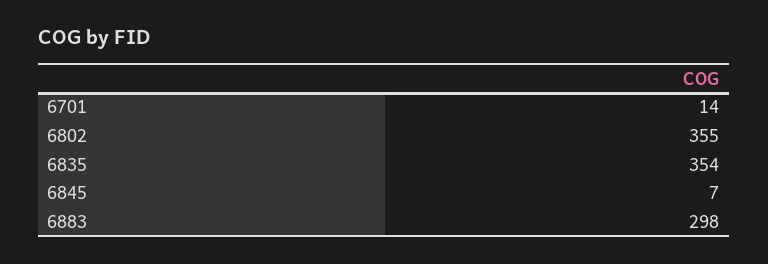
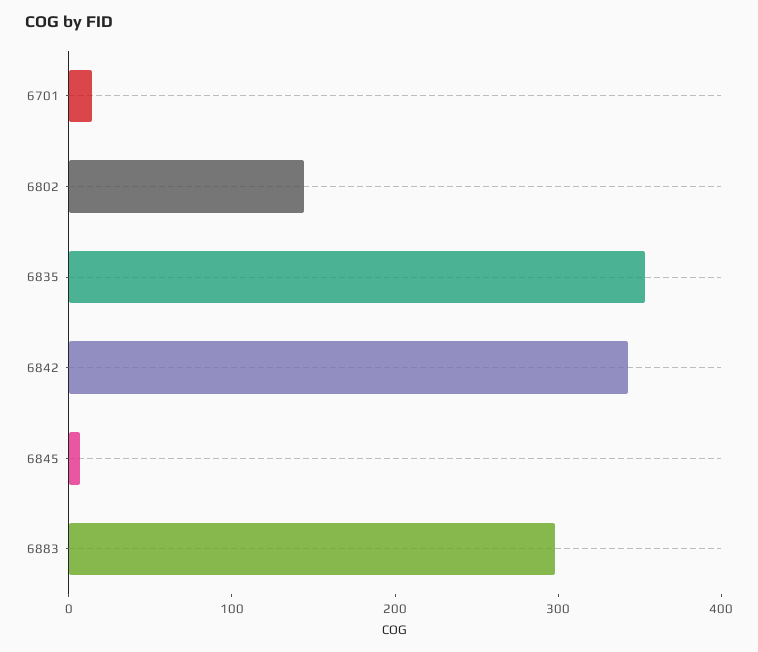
  {
    "6701": 14,
-   "6802": 355,
+   "6802": 140,
    "6835": 354,
    "6845": 7,
-   "6883": 298
+   "6883": 298,
+   "6842": 340
  }

